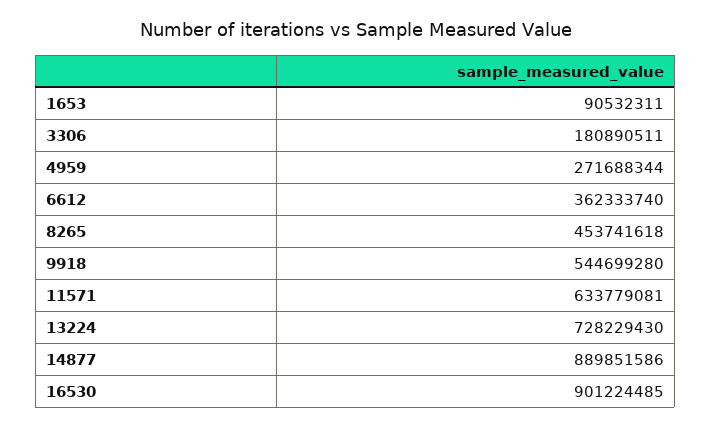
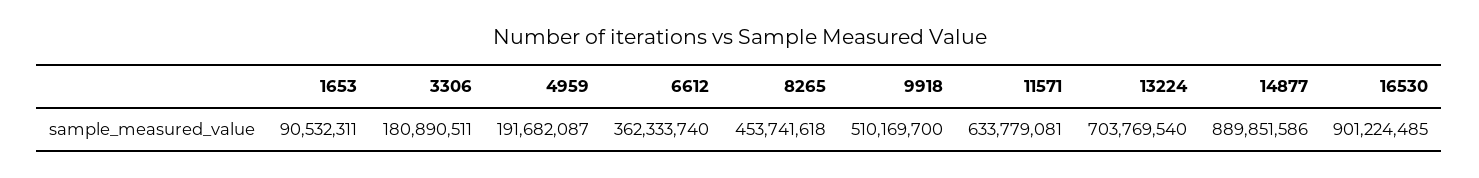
  {
    "1653": 90532311,
    "3306": 180890511,
-   "4959": 271688344,
+   "4959": 191682087,
    "6612": 362333740,
    "8265": 453741618,
-   "9918": 544699280,
+   "9918": 510169700,
    "11571": 633779081,
-   "13224": 728229430,
+   "13224": 703769540,
    "14877": 889851586,
    "16530": 901224485
  }

